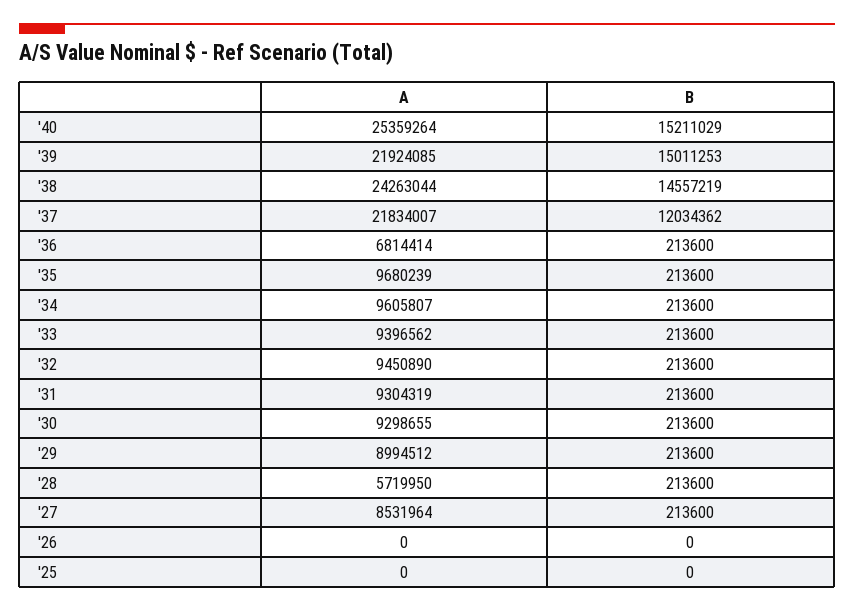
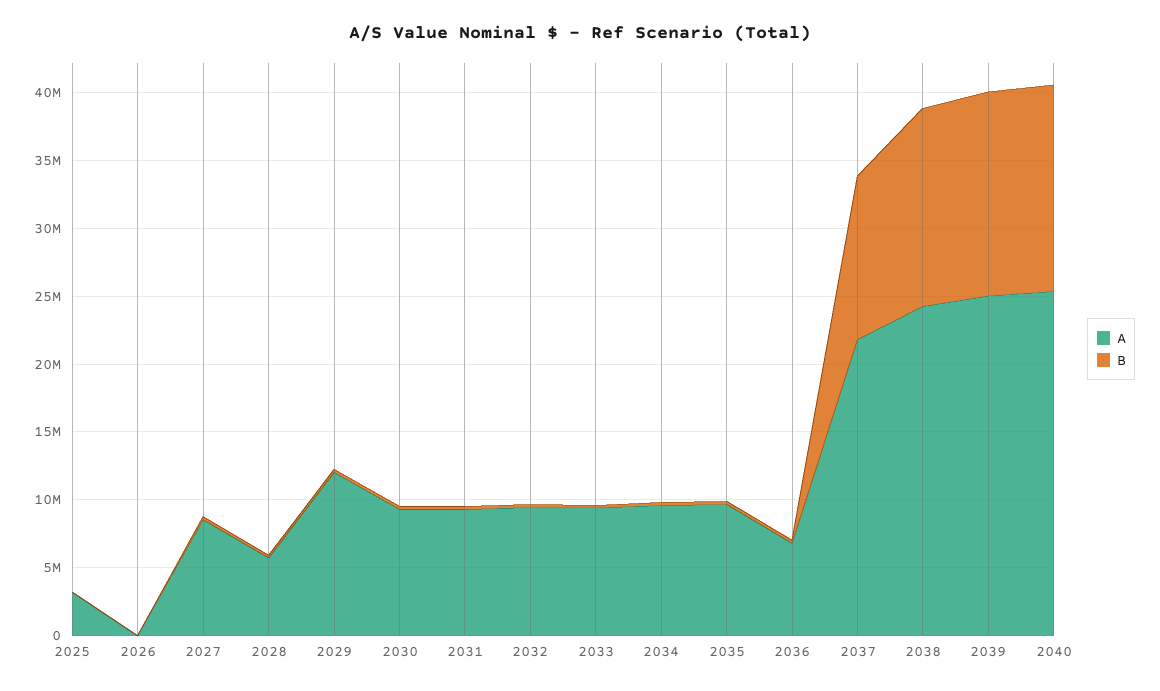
  {
    "A": {
      "'40": 25359264,
-     "'39": 21924085,
+     "'39": 25000000,
      "'38": 24263044,
      "'37": 21834007,
      "'36": 6814414,
      "'35": 9680239,
      "'34": 9605807,
      "'33": 9396562,
      "'32": 9450890,
      "'31": 9304319,
      "'30": 9298655,
-     "'29": 8994512,
+     "'29": 12000000,
      "'28": 5719950,
      "'27": 8531964,
      "'26": 0,
-     "'25": 0
+     "'25": 3000000
    },
    "B": {
      "'40": 15211029,
      "'39": 15011253,
      "'38": 14557219,
      "'37": 12034362,
      "'36": 213600,
      "'35": 213600,
      "'34": 213600,
      "'33": 213600,
      "'32": 213600,
      "'31": 213600,
      "'30": 213600,
      "'29": 213600,
      "'28": 213600,
      "'27": 213600,
      "'26": 0,
      "'25": 0
    }
  }

